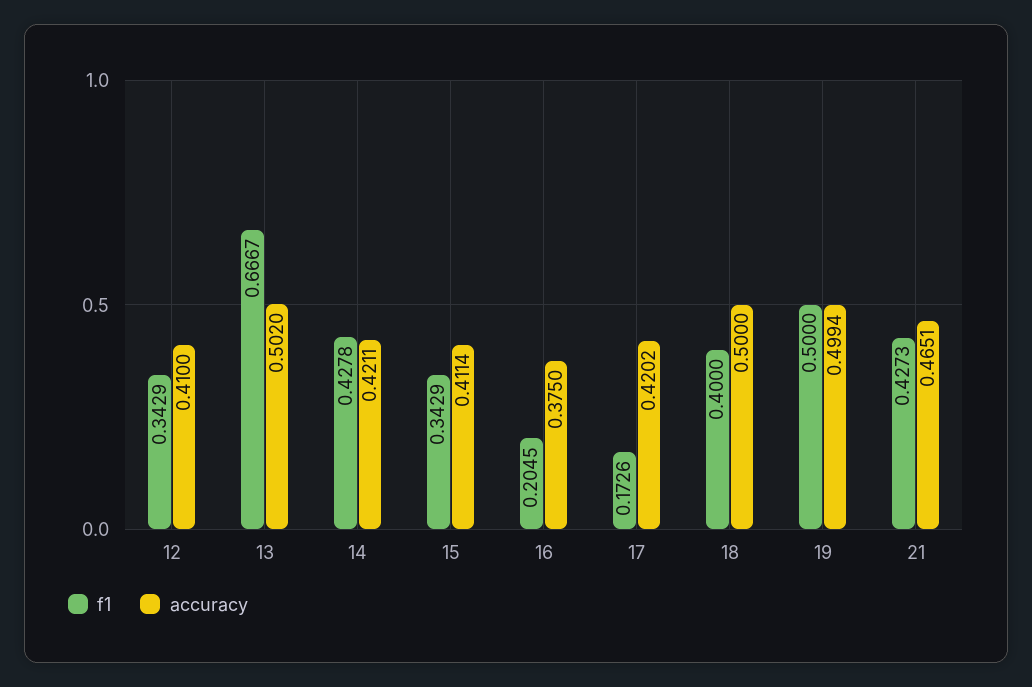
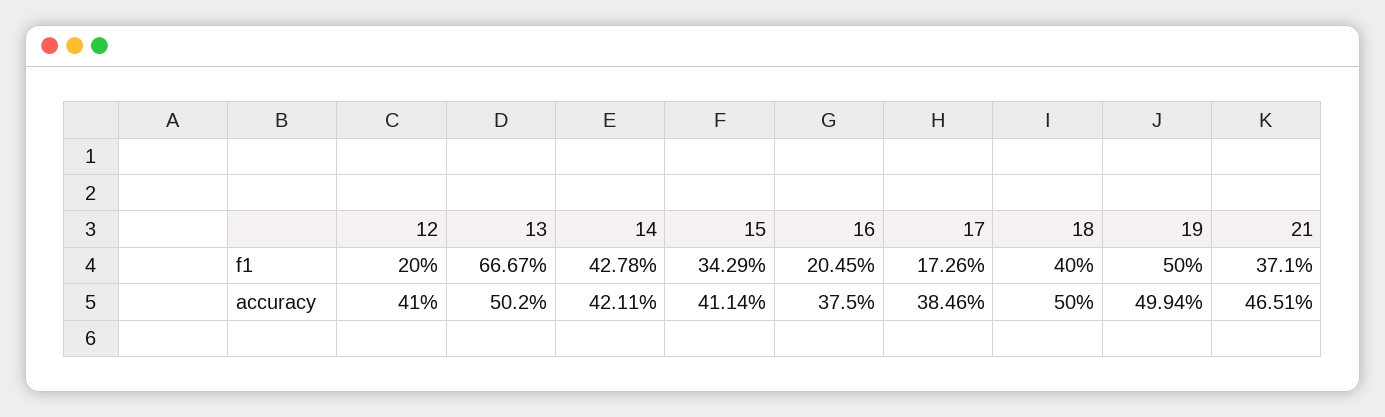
  {
    "f1": {
-     "12": 0.3429,
+     "12": 0.2,
      "13": 0.6667,
      "14": 0.4278,
      "15": 0.3429,
      "16": 0.2045,
      "17": 0.1726,
      "18": 0.4,
      "19": 0.5,
-     "21": 0.4273
+     "21": 0.371
    },
    "accuracy": {
      "12": 0.41,
      "13": 0.502,
      "14": 0.4211,
      "15": 0.4114,
      "16": 0.375,
-     "17": 0.4202,
+     "17": 0.3846,
      "18": 0.5,
      "19": 0.4994,
      "21": 0.4651
    }
  }

